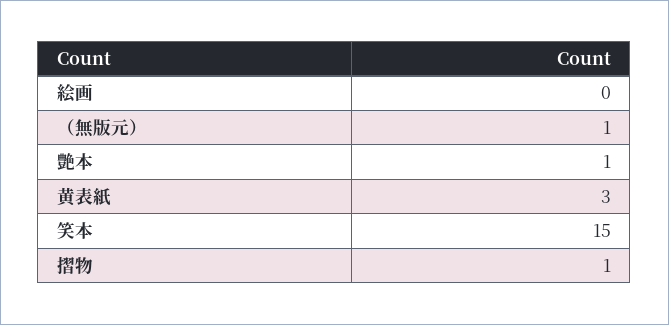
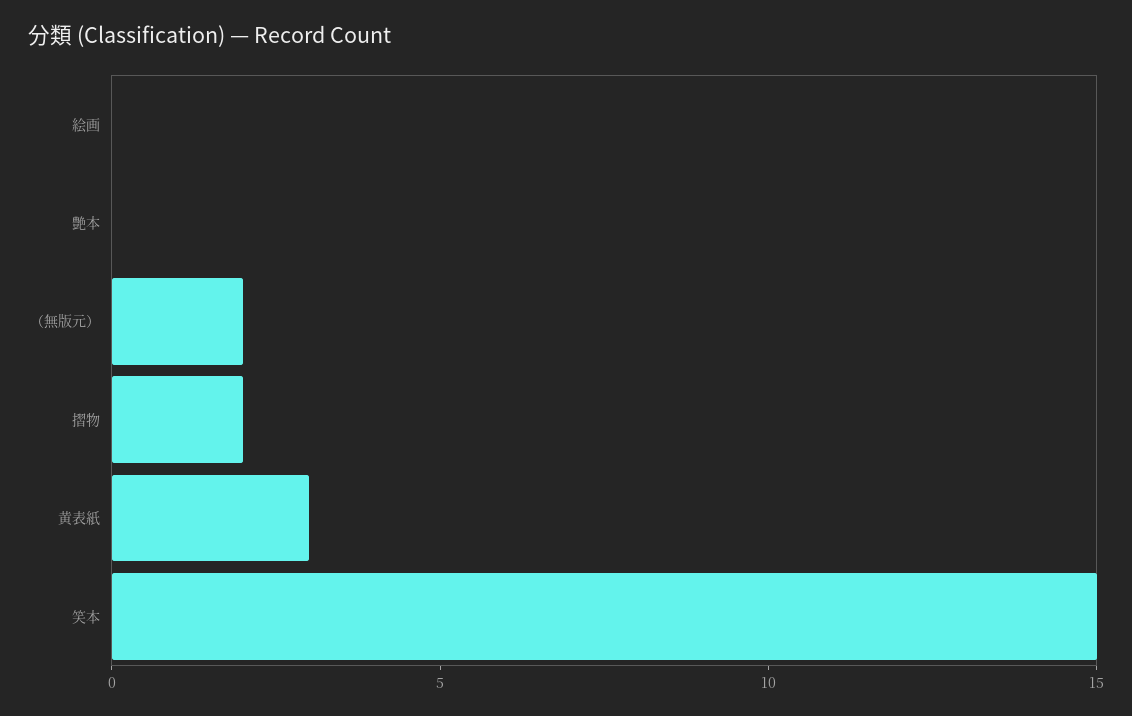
  {
    "絵画": 0,
-   "（無版元）": 1,
+   "（無版元）": 2,
-   "艶本": 1,
+   "艶本": 0,
    "黄表紙": 3,
    "笑本": 15,
-   "摺物": 1
+   "摺物": 2
  }

